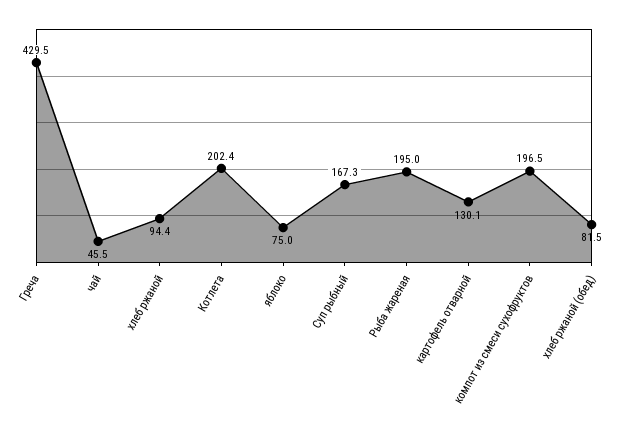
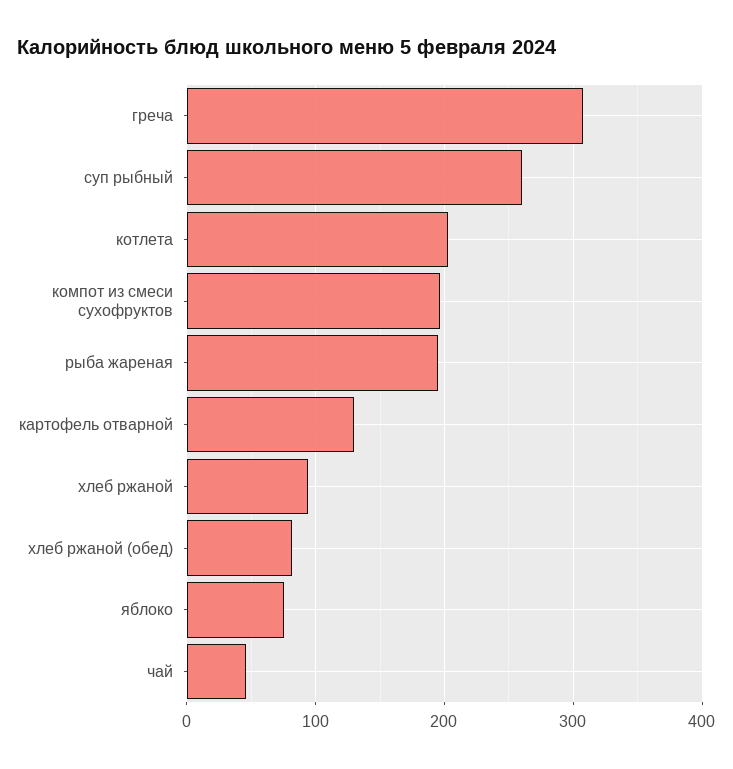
  {
-   "Греча": 429.5,
+   "Греча": 310,
    "чай": 45.5,
    "хлеб ржаной": 94.4,
    "Котлета": 202.4,
    "яблоко": 75,
-   "Суп рыбный": 167.3,
+   "Суп рыбный": 260,
    "Рыба жареная": 195,
    "картофель отварной": 130.1,
    "компот из смеси сухофруктов": 196.5,
    "хлеб ржаной (обед)": 81.5
  }

